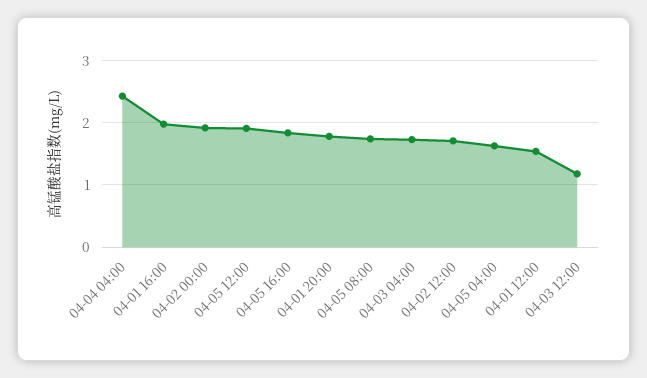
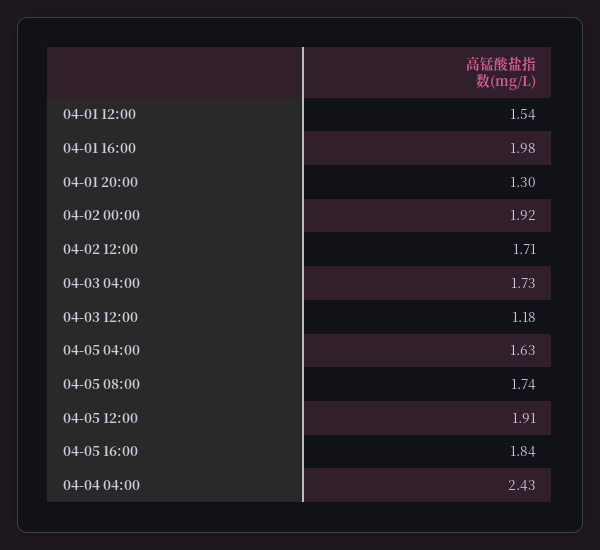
  {
    "04-04 04:00": 2.43,
    "04-01 16:00": 1.98,
    "04-02 00:00": 1.92,
    "04-05 12:00": 1.91,
    "04-05 16:00": 1.84,
-   "04-01 20:00": 1.8,
+   "04-01 20:00": 1.3,
    "04-05 08:00": 1.74,
    "04-03 04:00": 1.73,
    "04-02 12:00": 1.71,
    "04-05 04:00": 1.63,
    "04-01 12:00": 1.54,
    "04-03 12:00": 1.18
  }

